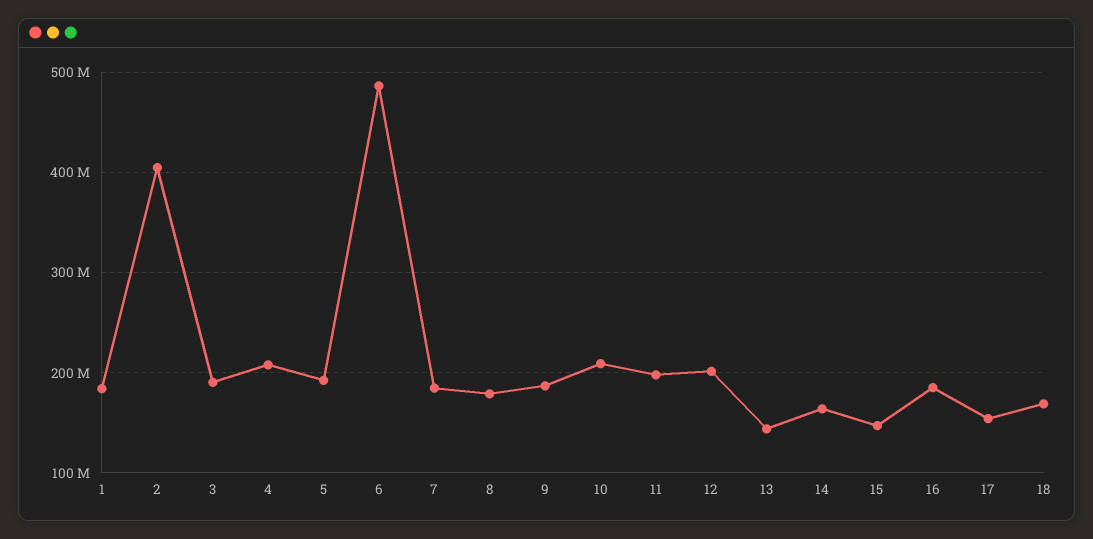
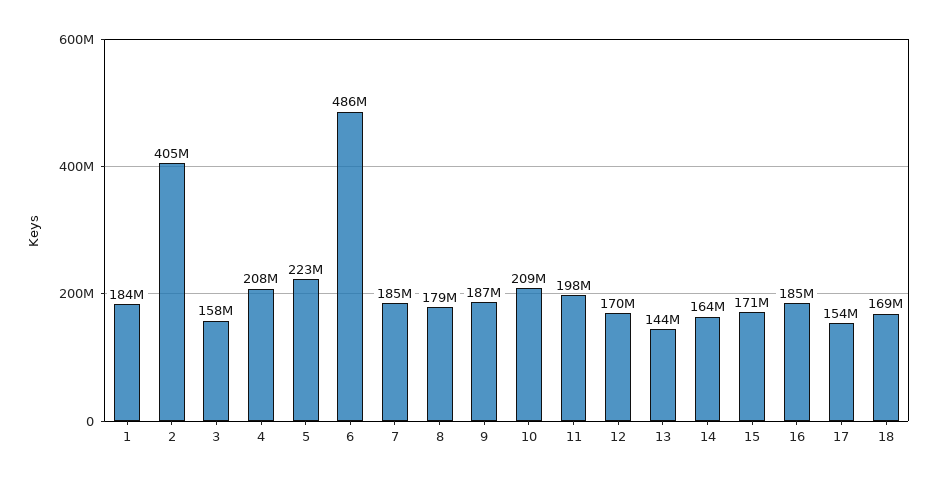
  {
    "1": 184000000,
    "2": 405000000,
-   "3": 190000000,
+   "3": 158000000,
    "4": 208000000,
-   "5": 190000000,
+   "5": 223000000,
    "6": 486000000,
    "7": 185000000,
    "8": 179000000,
    "9": 187000000,
    "10": 209000000,
    "11": 198000000,
-   "12": 200000000,
+   "12": 170000000,
    "13": 144000000,
    "14": 164000000,
-   "15": 150000000,
+   "15": 171000000,
    "16": 185000000,
    "17": 154000000,
    "18": 169000000
  }

